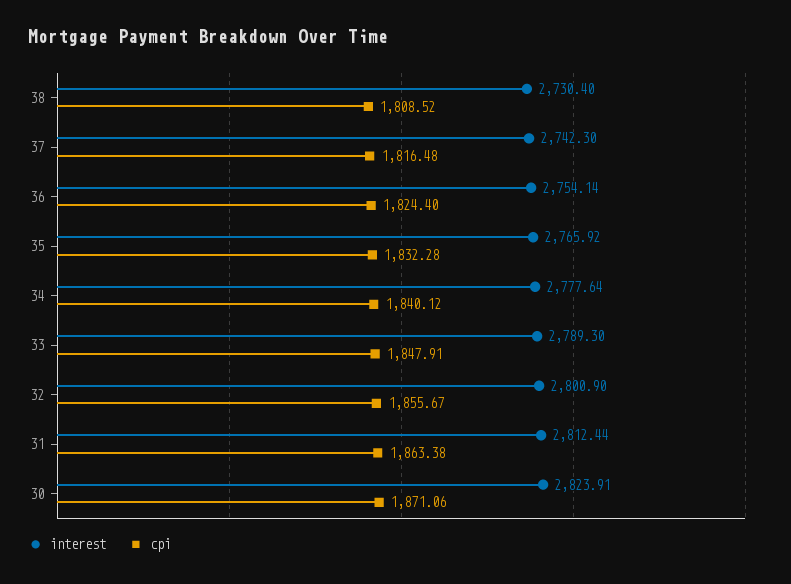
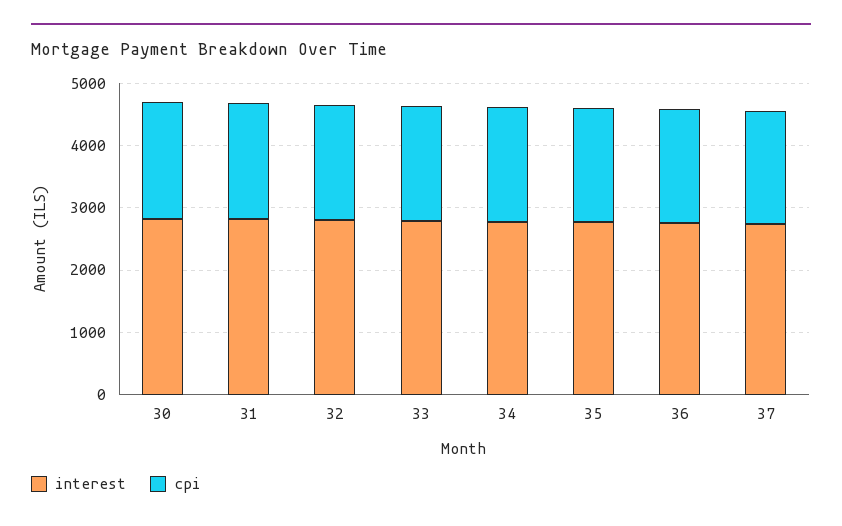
  {
    "interest": {
-     "38": 2730.4,
      "37": 2742.3,
      "36": 2754.14,
      "35": 2765.92,
      "34": 2777.64,
      "33": 2789.3,
      "32": 2800.9,
      "31": 2812.44,
      "30": 2823.91
    },
    "cpi": {
-     "38": 1808.52,
      "37": 1816.48,
      "36": 1824.4,
      "35": 1832.28,
      "34": 1840.12,
      "33": 1847.91,
      "32": 1855.67,
      "31": 1863.38,
      "30": 1871.06
    }
  }

